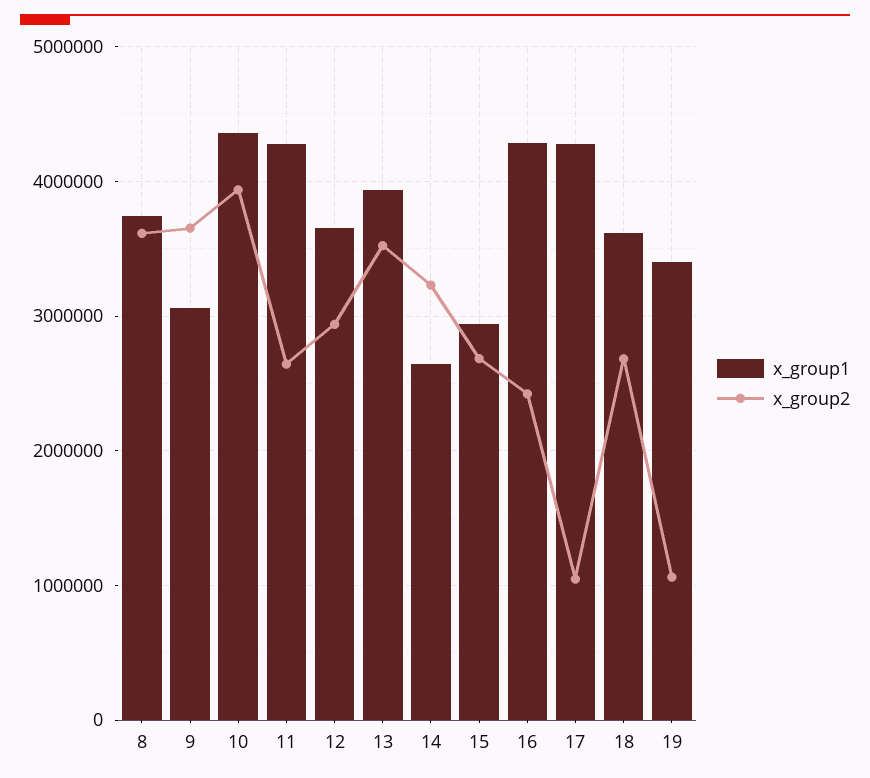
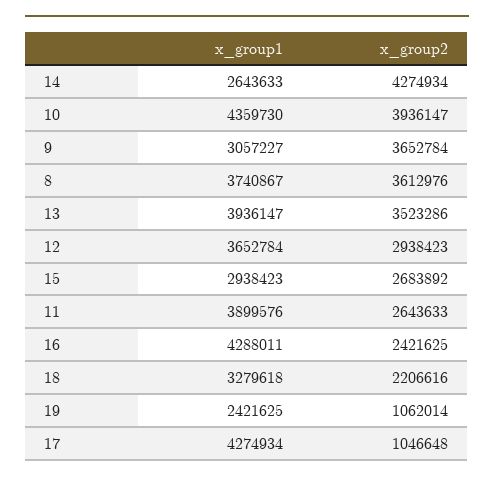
  {
    "x_group1": {
      "8": 3740867,
      "9": 3057227,
      "10": 4359730,
-     "11": 4300000,
+     "11": 3899576,
      "12": 3652784,
      "13": 3936147,
      "14": 2643633,
      "15": 2938423,
      "16": 4288011,
      "17": 4274934,
-     "18": 3600000,
+     "18": 3279618,
-     "19": 3400000
+     "19": 2421625
    },
    "x_group2": {
      "8": 3612976,
      "9": 3652784,
      "10": 3936147,
      "11": 2643633,
      "12": 2938423,
      "13": 3523286,
-     "14": 3200000,
+     "14": 4274934,
      "15": 2683892,
      "16": 2421625,
      "17": 1046648,
-     "18": 2700000,
+     "18": 2206616,
      "19": 1062014
    }
  }

